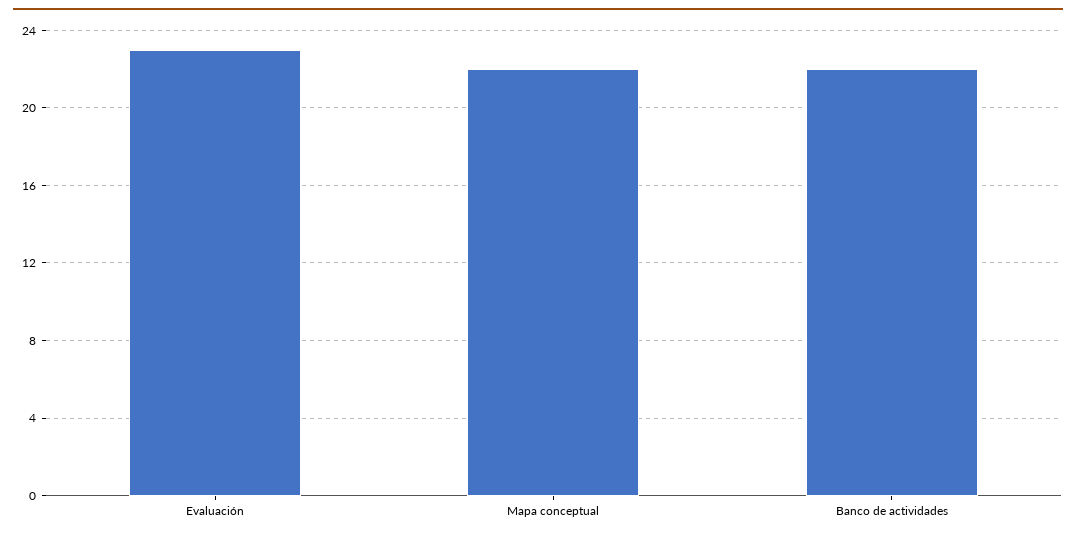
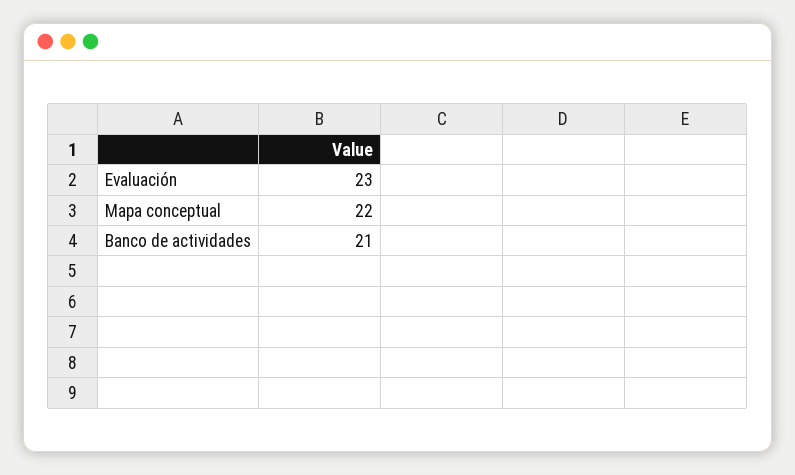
  {
    "Evaluación": 23,
    "Mapa conceptual": 22,
-   "Banco de actividades": 22
+   "Banco de actividades": 21
  }

